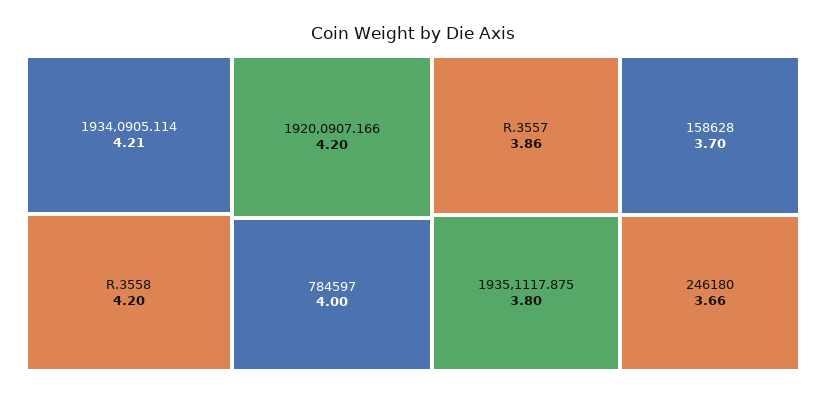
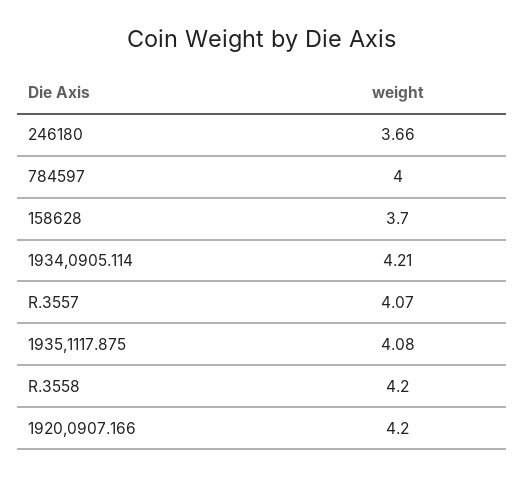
  {
    "1934,0905.114": 4.21,
    "R.3558": 4.2,
    "1920,0907.166": 4.2,
    "784597": 4,
-   "R.3557": 3.86,
+   "R.3557": 4.07,
-   "1935,1117.875": 3.8,
+   "1935,1117.875": 4.08,
    "158628": 3.7,
    "246180": 3.66
  }

